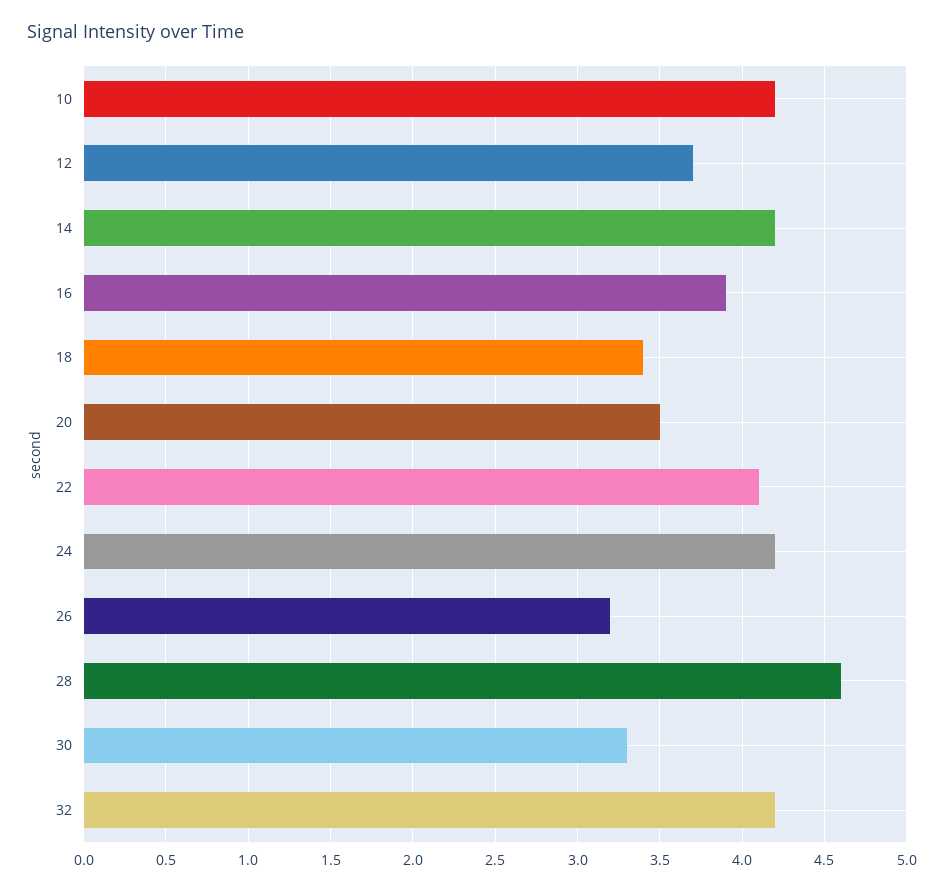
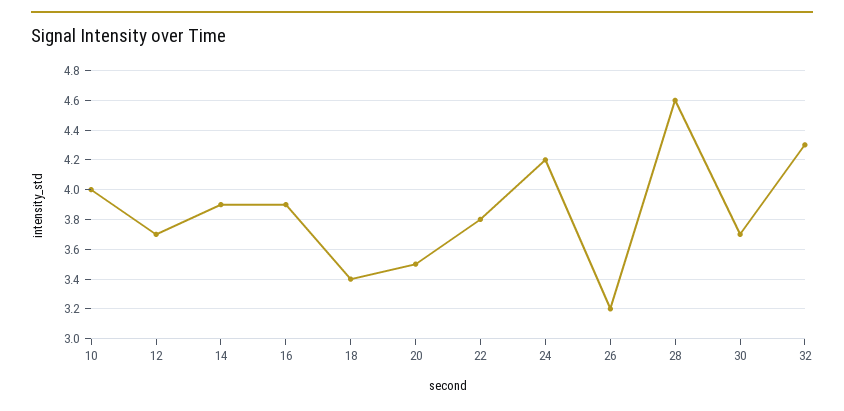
  {
-   "10": 4.2,
+   "10": 4,
    "12": 3.7,
-   "14": 4.2,
+   "14": 3.9,
    "16": 3.9,
    "18": 3.4,
    "20": 3.5,
-   "22": 4.1,
+   "22": 3.8,
    "24": 4.2,
    "26": 3.2,
    "28": 4.6,
-   "30": 3.3,
+   "30": 3.7,
-   "32": 4.2
+   "32": 4.3
  }

